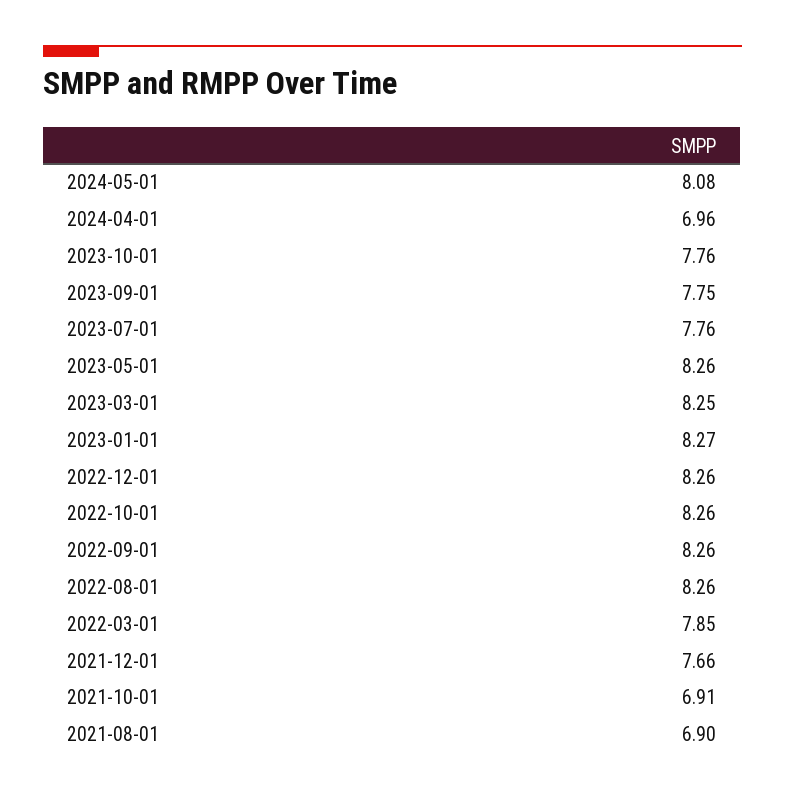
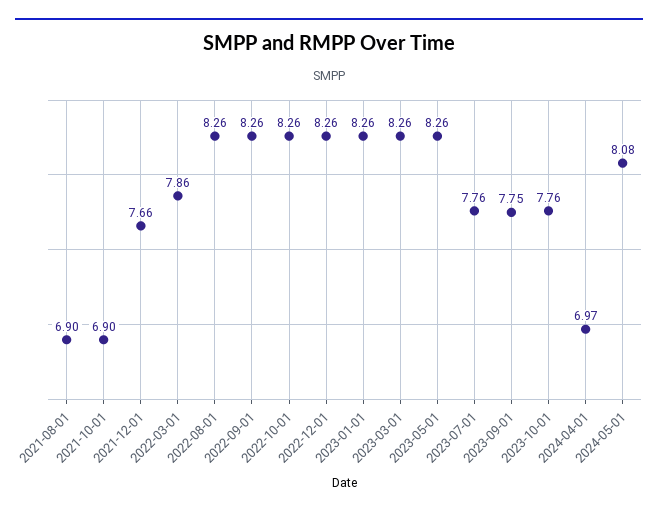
  {
    "2024-05-01": 8.08,
-   "2024-04-01": 6.96,
+   "2024-04-01": 6.97,
    "2023-10-01": 7.76,
    "2023-09-01": 7.75,
    "2023-07-01": 7.76,
    "2023-05-01": 8.26,
-   "2023-03-01": 8.25,
+   "2023-03-01": 8.26,
-   "2023-01-01": 8.27,
+   "2023-01-01": 8.26,
    "2022-12-01": 8.26,
    "2022-10-01": 8.26,
    "2022-09-01": 8.26,
    "2022-08-01": 8.26,
-   "2022-03-01": 7.85,
+   "2022-03-01": 7.86,
    "2021-12-01": 7.66,
-   "2021-10-01": 6.91,
+   "2021-10-01": 6.9,
    "2021-08-01": 6.9
  }

